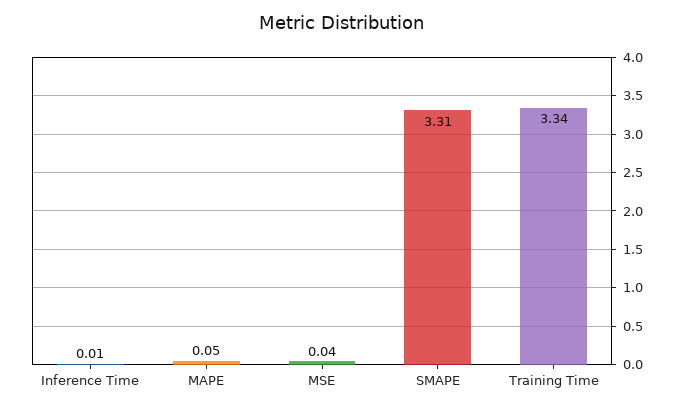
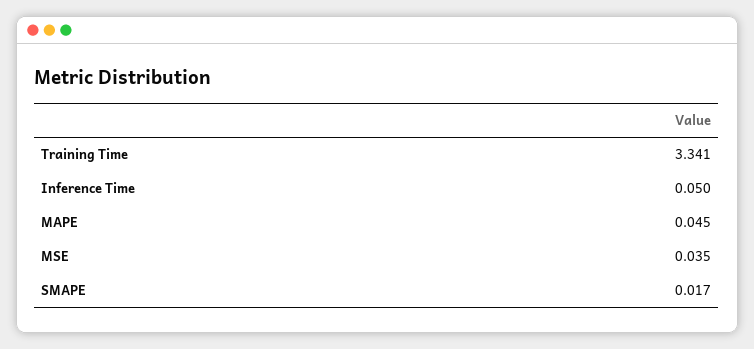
  {
-   "Inference Time": 0.01,
+   "Inference Time": 0.05,
    "MAPE": 0.045,
    "MSE": 0.035,
-   "SMAPE": 3.31,
+   "SMAPE": 0.017,
    "Training Time": 3.341
  }

